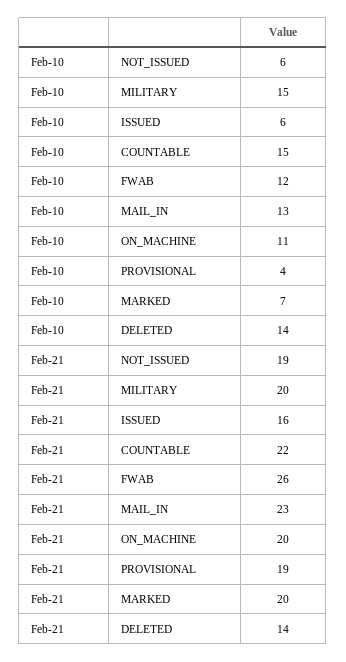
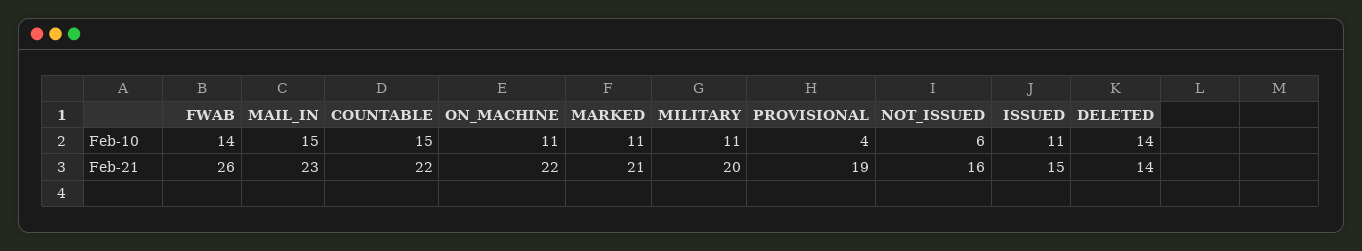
  {
    "Feb-10": {
      "NOT_ISSUED": 6,
-     "MILITARY": 15,
+     "MILITARY": 11,
-     "ISSUED": 6,
+     "ISSUED": 11,
      "COUNTABLE": 15,
-     "FWAB": 12,
+     "FWAB": 14,
-     "MAIL_IN": 13,
+     "MAIL_IN": 15,
      "ON_MACHINE": 11,
      "PROVISIONAL": 4,
-     "MARKED": 7,
+     "MARKED": 11,
      "DELETED": 14
    },
    "Feb-21": {
-     "NOT_ISSUED": 19,
+     "NOT_ISSUED": 16,
      "MILITARY": 20,
-     "ISSUED": 16,
+     "ISSUED": 15,
      "COUNTABLE": 22,
      "FWAB": 26,
      "MAIL_IN": 23,
-     "ON_MACHINE": 20,
+     "ON_MACHINE": 22,
      "PROVISIONAL": 19,
-     "MARKED": 20,
+     "MARKED": 21,
      "DELETED": 14
    }
  }

